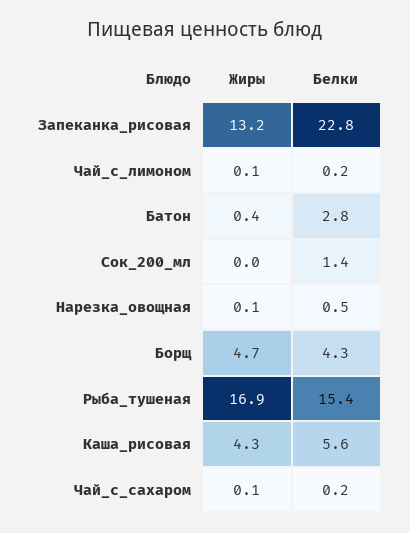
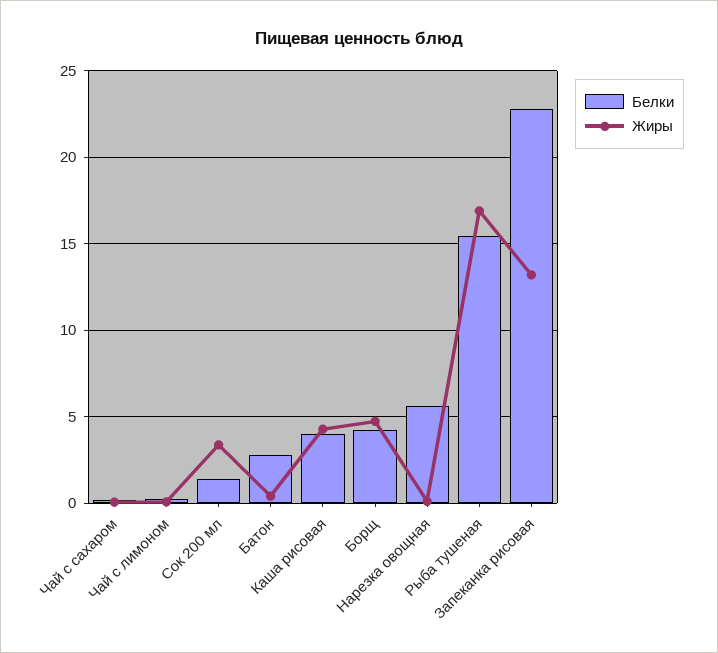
  {
    "Жиры": {
      "Запеканка_рисовая": 13.2,
      "Чай_с_лимоном": 0.1,
      "Батон": 0.4,
-     "Сок_200_мл": 0,
+     "Сок_200_мл": 3.5,
      "Нарезка_овощная": 0.1,
      "Борщ": 4.7,
      "Рыба_тушеная": 16.9,
      "Каша_рисовая": 4.3,
      "Чай_с_сахаром": 0.1
    },
    "Белки": {
      "Запеканка_рисовая": 22.8,
      "Чай_с_лимоном": 0.2,
      "Батон": 2.8,
      "Сок_200_мл": 1.4,
-     "Нарезка_овощная": 0.5,
+     "Нарезка_овощная": 5.5,
      "Борщ": 4.3,
      "Рыба_тушеная": 15.4,
-     "Каша_рисовая": 5.6,
+     "Каша_рисовая": 4,
      "Чай_с_сахаром": 0.2
    }
  }

